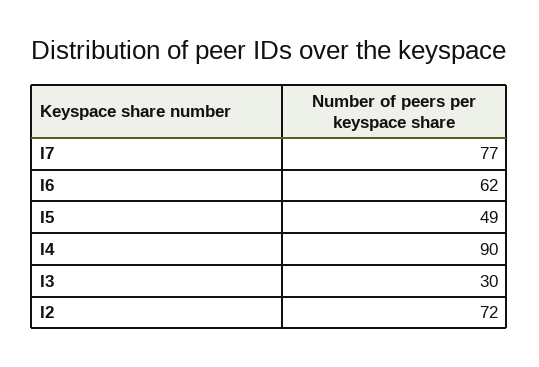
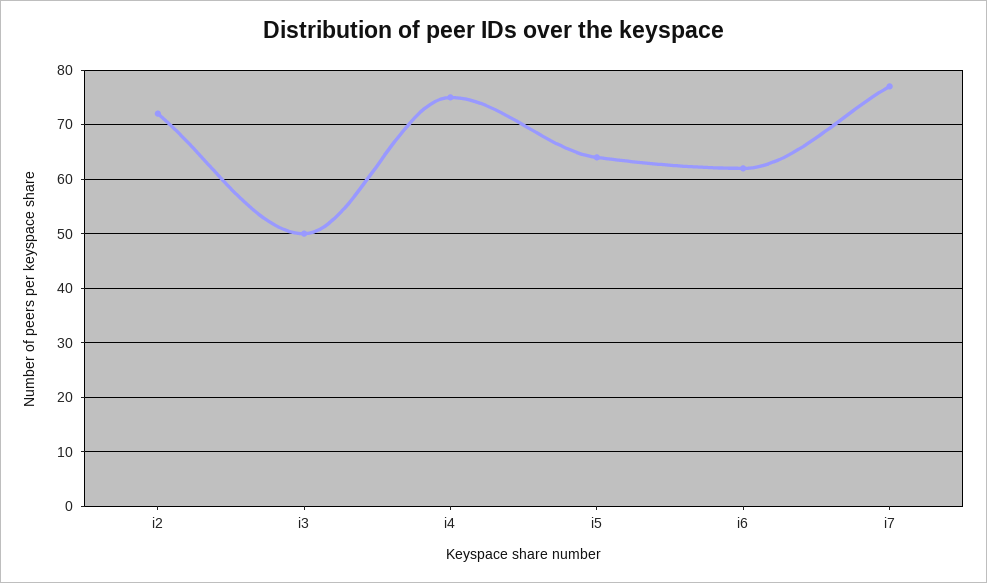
  {
    "I7": 77,
    "I6": 62,
-   "I5": 49,
+   "I5": 65,
-   "I4": 90,
+   "I4": 75,
-   "I3": 30,
+   "I3": 50,
    "I2": 72
  }

